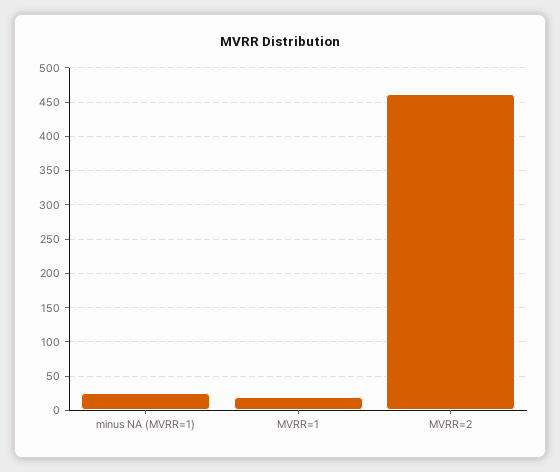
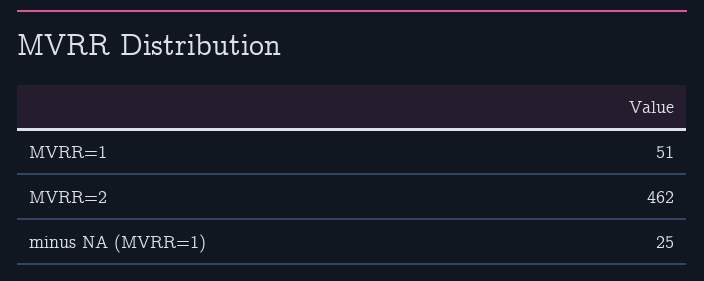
  {
    "minus NA (MVRR=1)": 25,
-   "MVRR=1": 20,
+   "MVRR=1": 51,
    "MVRR=2": 462
  }

